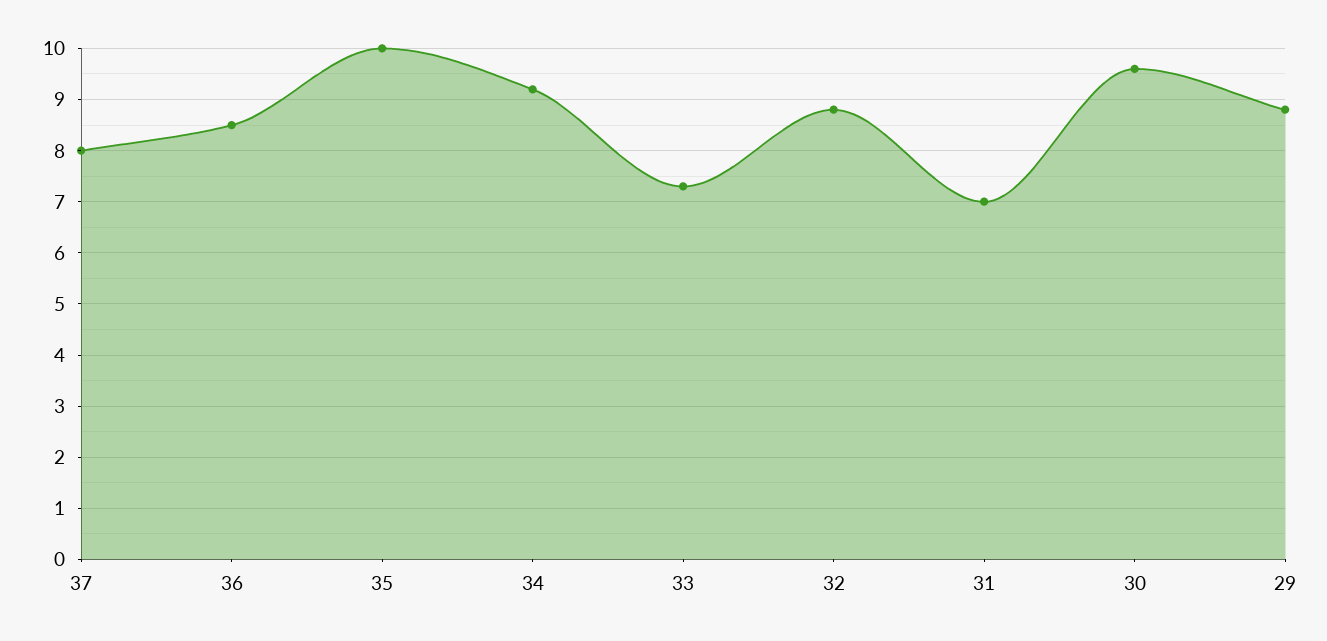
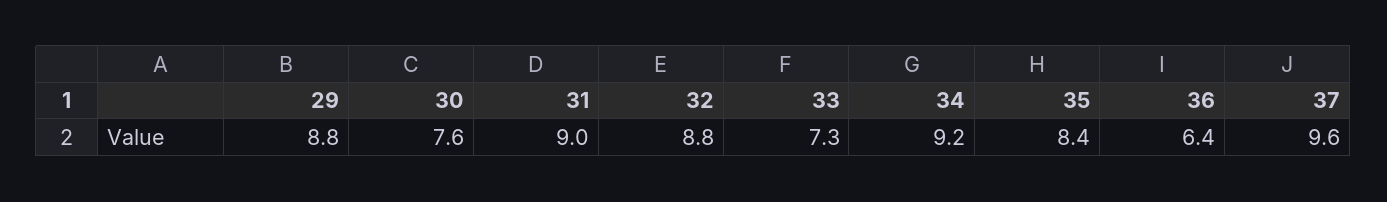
  {
-   "37": 8,
+   "37": 9.6,
-   "36": 8.5,
+   "36": 6.4,
-   "35": 10,
+   "35": 8.4,
    "34": 9.2,
    "33": 7.3,
    "32": 8.8,
-   "31": 7,
+   "31": 9,
-   "30": 9.5,
+   "30": 7.6,
    "29": 8.8
  }

